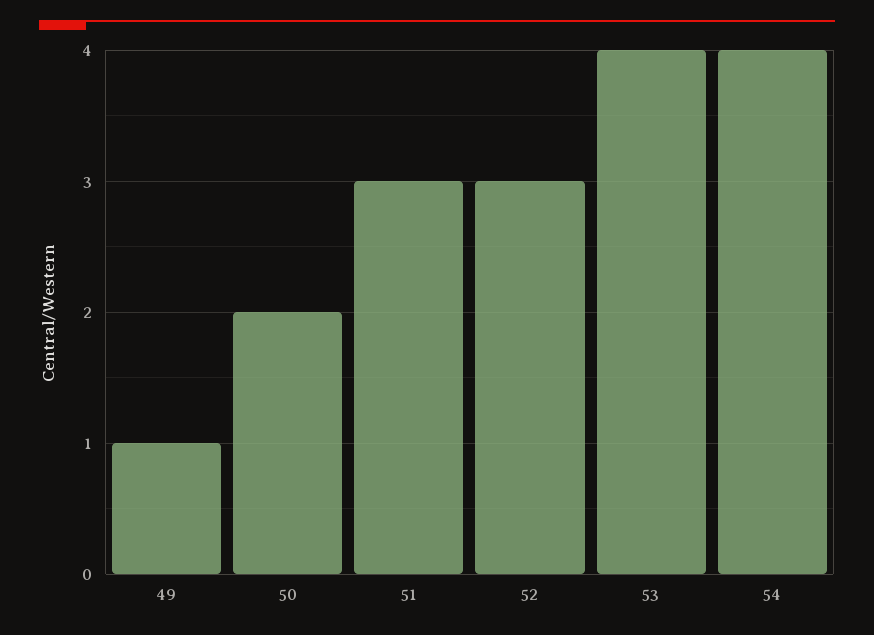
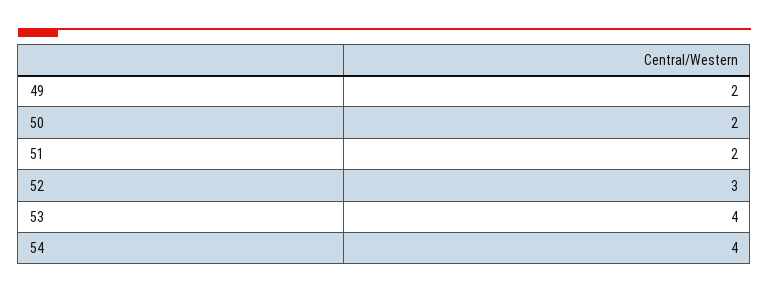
  {
-   "49": 1,
+   "49": 2,
    "50": 2,
-   "51": 3,
+   "51": 2,
    "52": 3,
    "53": 4,
    "54": 4
  }

